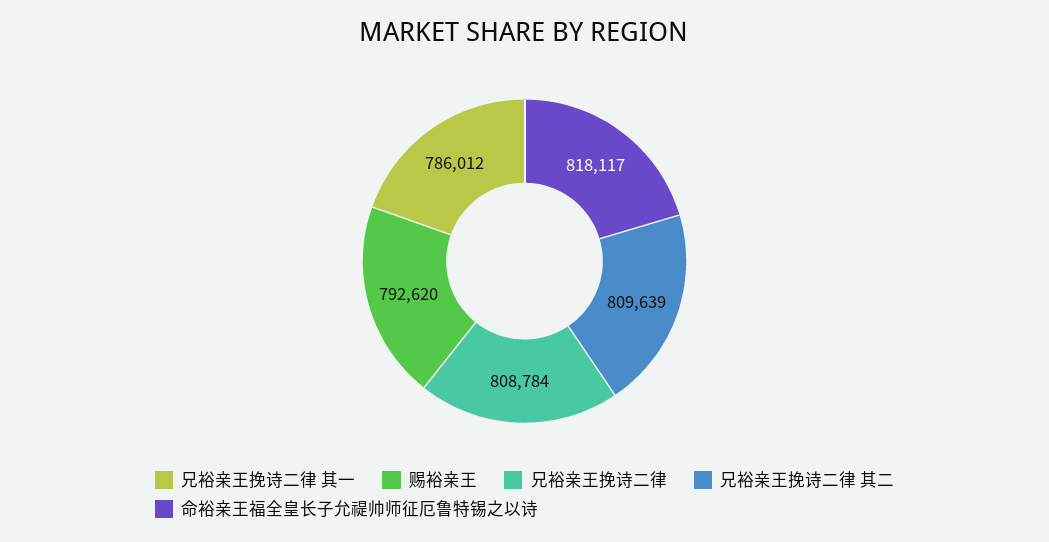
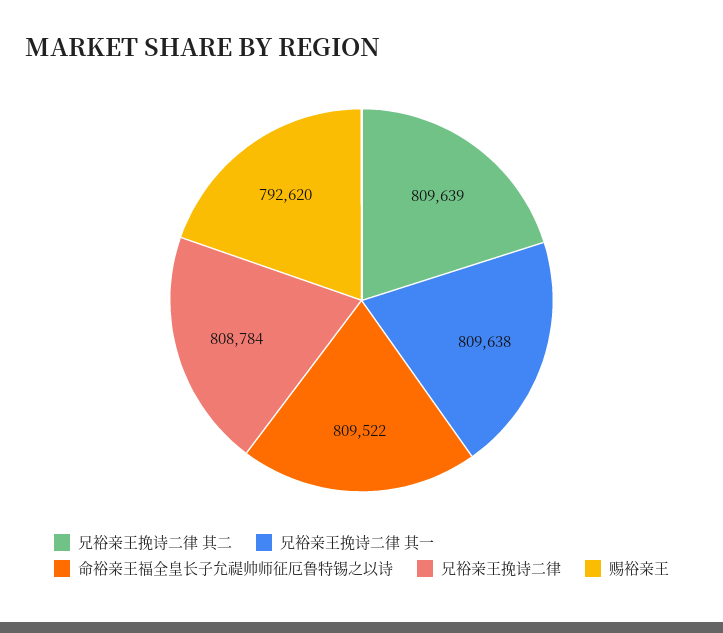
  {
-   "兄裕亲王挽诗二律 其一": 786012,
+   "兄裕亲王挽诗二律 其一": 809638,
    "赐裕亲王": 792620,
    "兄裕亲王挽诗二律": 808784,
    "兄裕亲王挽诗二律 其二": 809639,
-   "命裕亲王福全皇长子允禔帅师征厄鲁特锡之以诗": 818117
+   "命裕亲王福全皇长子允禔帅师征厄鲁特锡之以诗": 809522
  }

